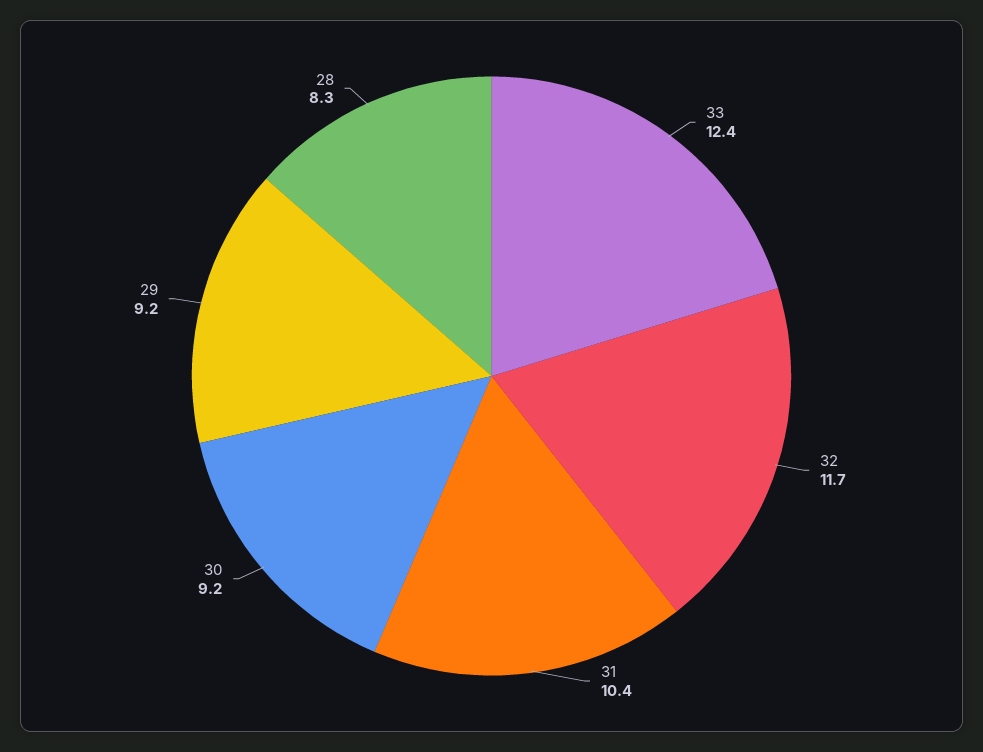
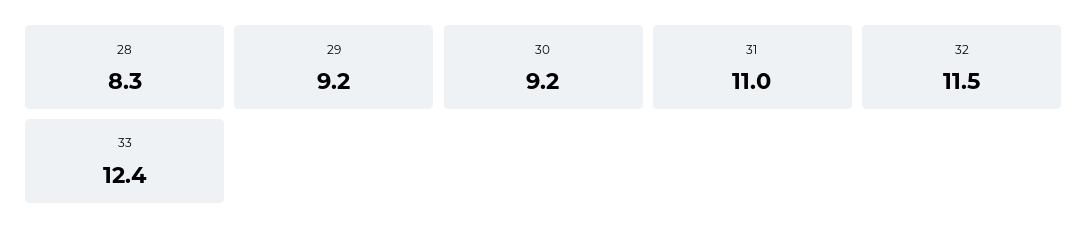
  {
    "33": 12.4,
-   "32": 11.7,
+   "32": 11.5,
-   "31": 10.4,
+   "31": 11,
    "30": 9.2,
    "29": 9.2,
    "28": 8.3
  }

